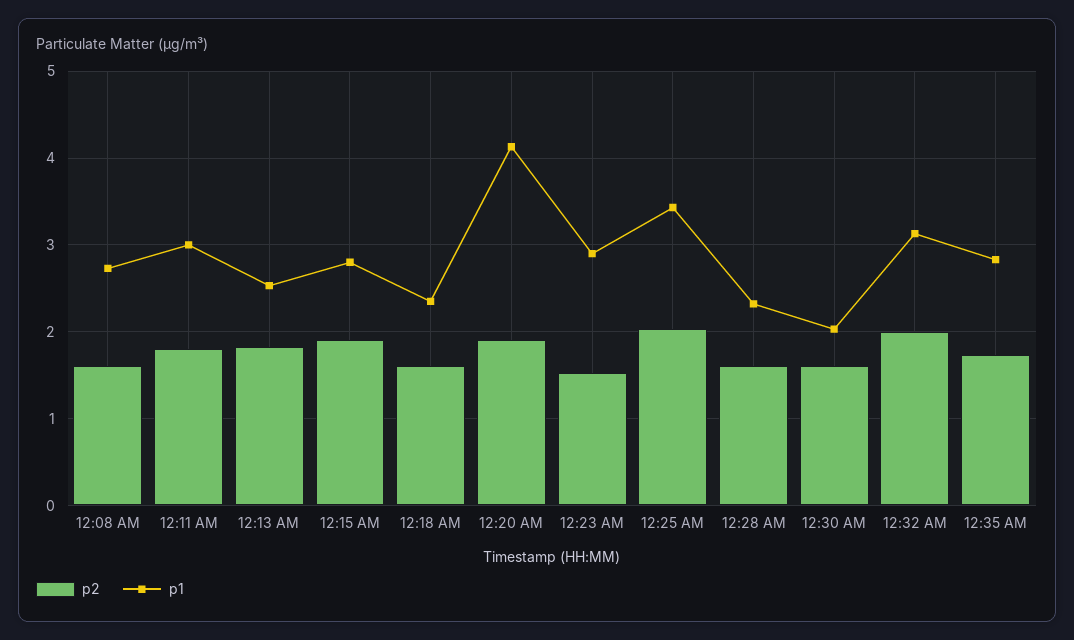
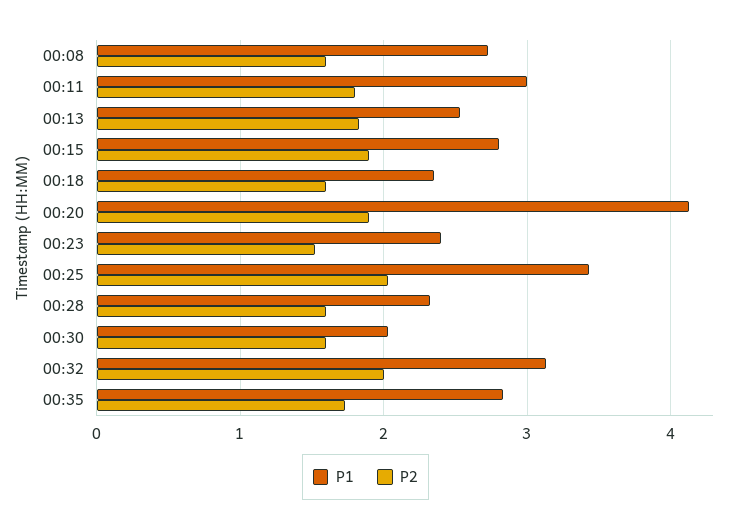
  {
    "p2": {
      "12:08 AM": 1.6,
      "12:11 AM": 1.8,
      "12:13 AM": 1.8,
      "12:15 AM": 1.9,
      "12:18 AM": 1.6,
      "12:20 AM": 1.9,
      "12:23 AM": 1.5,
      "12:25 AM": 2,
      "12:28 AM": 1.6,
      "12:30 AM": 1.6,
      "12:32 AM": 2,
      "12:35 AM": 1.7
    },
    "p1": {
      "12:08 AM": 2.7,
      "12:11 AM": 3,
      "12:13 AM": 2.5,
      "12:15 AM": 2.8,
      "12:18 AM": 2.4,
      "12:20 AM": 4.1,
-     "12:23 AM": 2.9,
+     "12:23 AM": 2.4,
      "12:25 AM": 3.4,
      "12:28 AM": 2.3,
      "12:30 AM": 2,
      "12:32 AM": 3.1,
      "12:35 AM": 2.8
    }
  }

